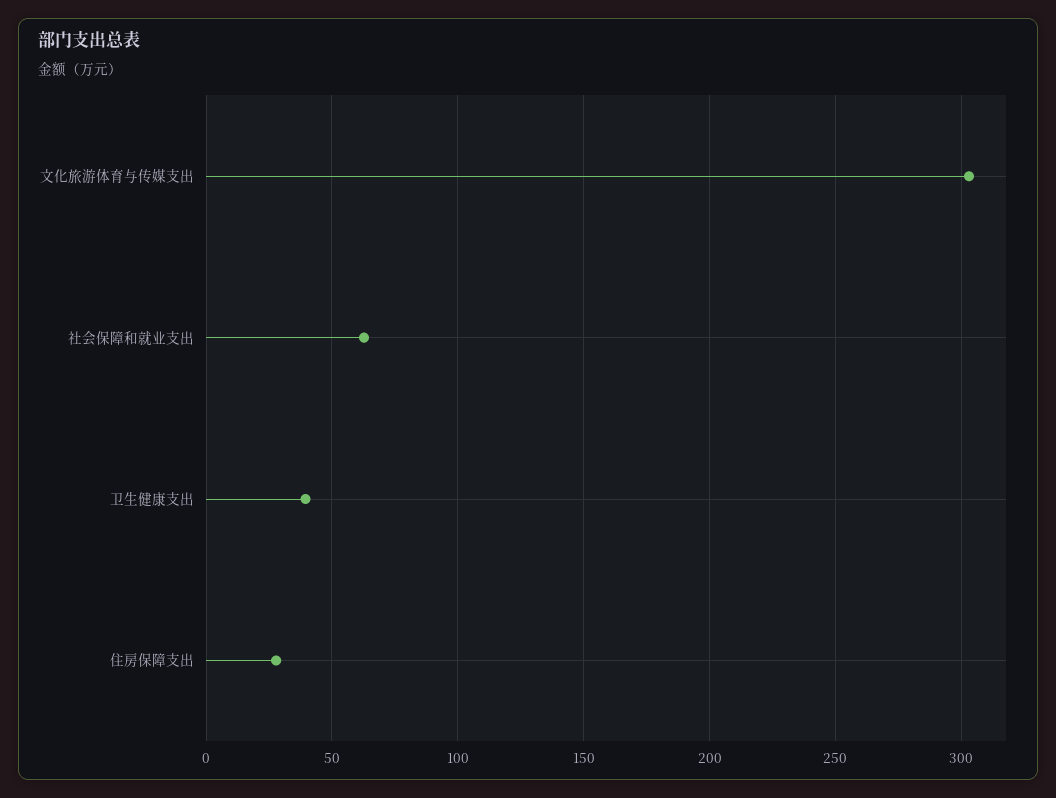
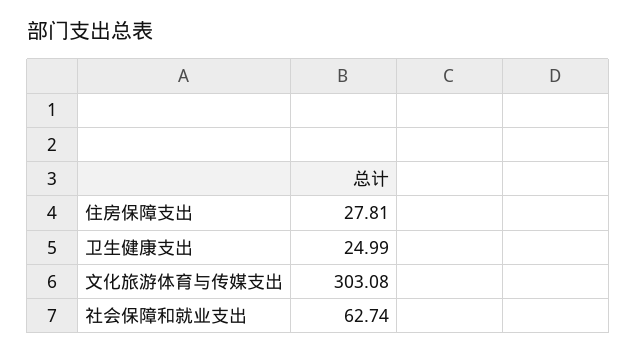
  {
    "文化旅游体育与传媒支出": 303.08,
    "社会保障和就业支出": 62.74,
-   "卫生健康支出": 40,
+   "卫生健康支出": 24.99,
    "住房保障支出": 27.81
  }

